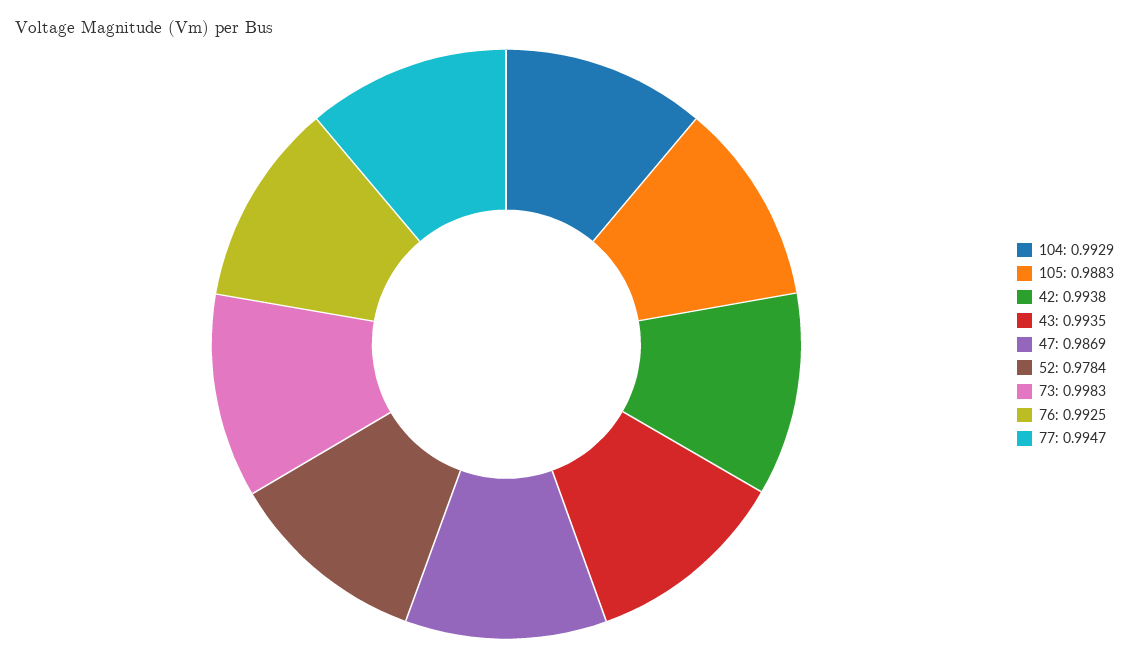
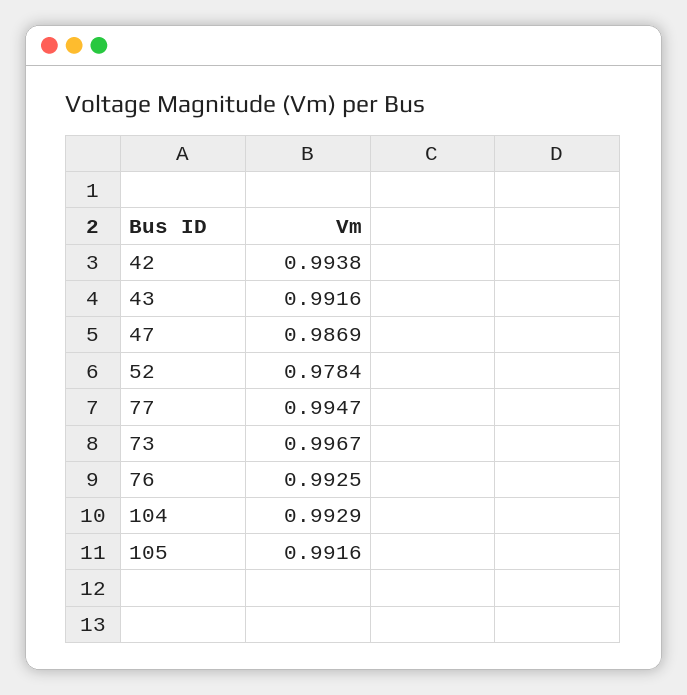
  {
    "104": 0.9929,
-   "105": 0.9883,
+   "105": 0.9916,
    "42": 0.9938,
-   "43": 0.9935,
+   "43": 0.9916,
    "47": 0.9869,
    "52": 0.9784,
-   "73": 0.9983,
+   "73": 0.9967,
    "76": 0.9925,
    "77": 0.9947
  }

